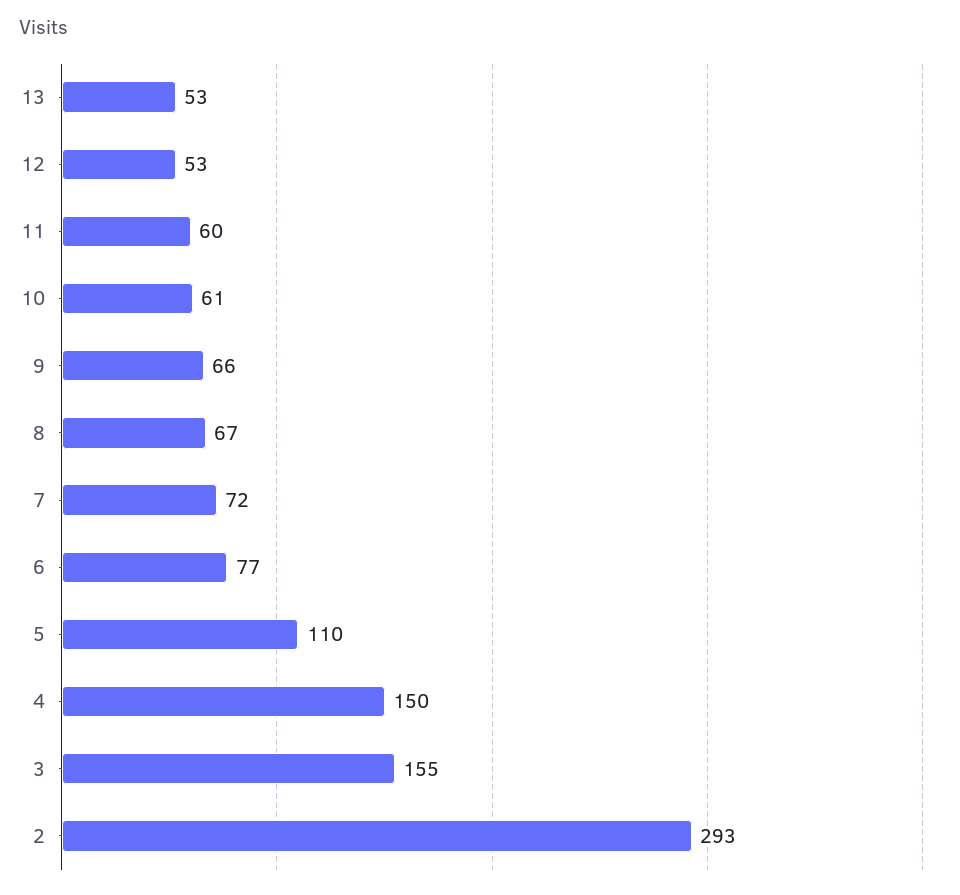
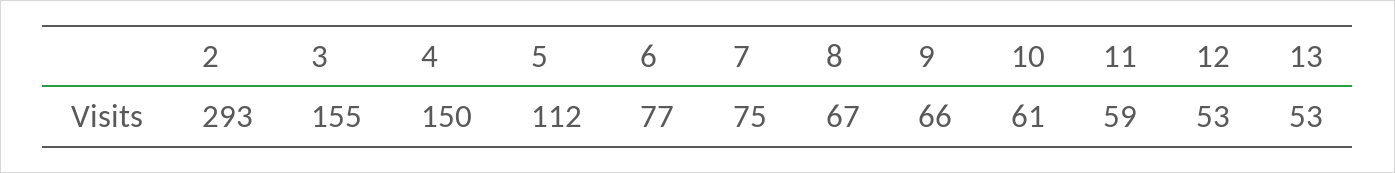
  {
    "13": 53,
    "12": 53,
-   "11": 60,
+   "11": 59,
    "10": 61,
    "9": 66,
    "8": 67,
-   "7": 72,
+   "7": 75,
    "6": 77,
-   "5": 110,
+   "5": 112,
    "4": 150,
    "3": 155,
    "2": 293
  }

